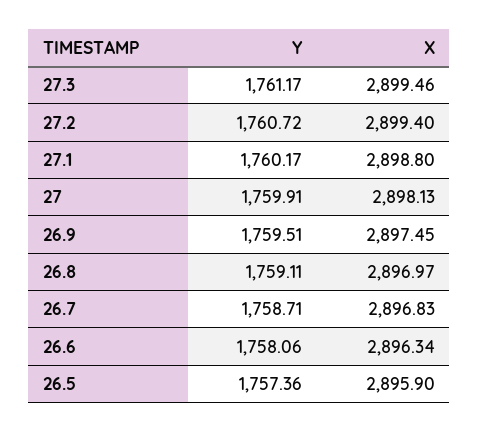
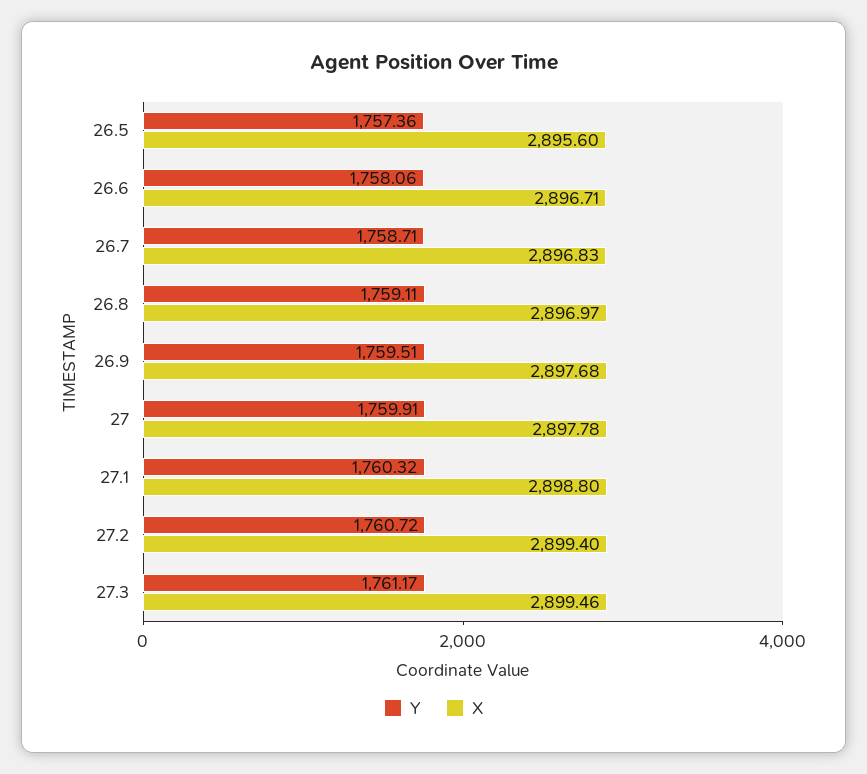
  {
    "Y": {
      "27.3": 1761.17,
      "27.2": 1760.72,
-     "27.1": 1760.17,
+     "27.1": 1760.32,
      "27": 1759.91,
      "26.9": 1759.51,
      "26.8": 1759.11,
      "26.7": 1758.71,
      "26.6": 1758.06,
      "26.5": 1757.36
    },
    "X": {
      "27.3": 2899.46,
      "27.2": 2899.4,
      "27.1": 2898.8,
-     "27": 2898.13,
+     "27": 2897.78,
-     "26.9": 2897.45,
+     "26.9": 2897.68,
      "26.8": 2896.97,
      "26.7": 2896.83,
-     "26.6": 2896.34,
+     "26.6": 2896.71,
-     "26.5": 2895.9
+     "26.5": 2895.6
    }
  }

